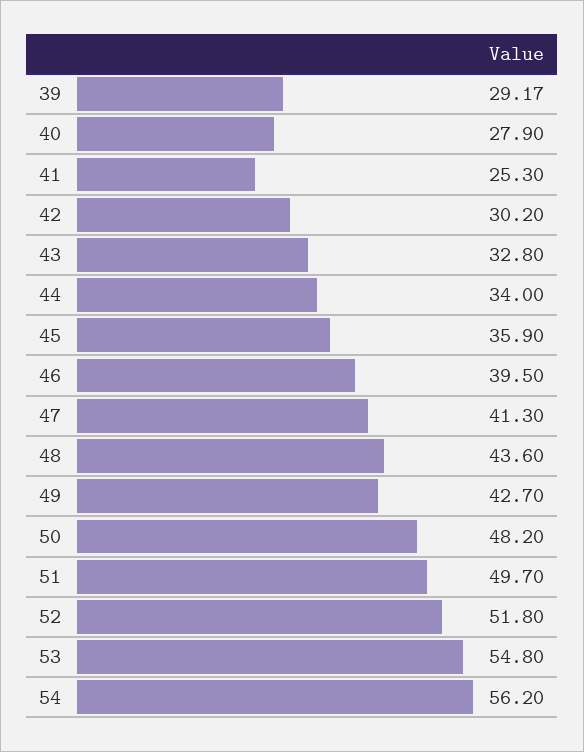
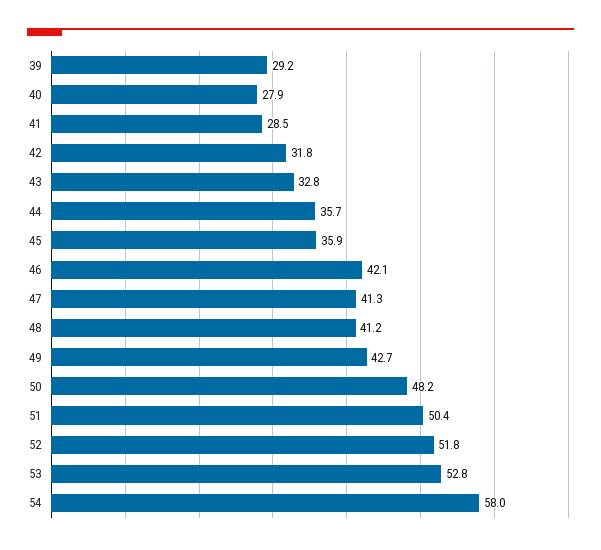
  {
    "39": 29.17,
    "40": 27.9,
-   "41": 25.3,
+   "41": 28.5,
-   "42": 30.2,
+   "42": 31.8,
    "43": 32.8,
-   "44": 34,
+   "44": 35.7,
    "45": 35.9,
-   "46": 39.5,
+   "46": 42.1,
    "47": 41.3,
-   "48": 43.6,
+   "48": 41.2,
    "49": 42.7,
    "50": 48.2,
-   "51": 49.7,
+   "51": 50.4,
    "52": 51.8,
-   "53": 54.8,
+   "53": 52.8,
-   "54": 56.2
+   "54": 58
  }

